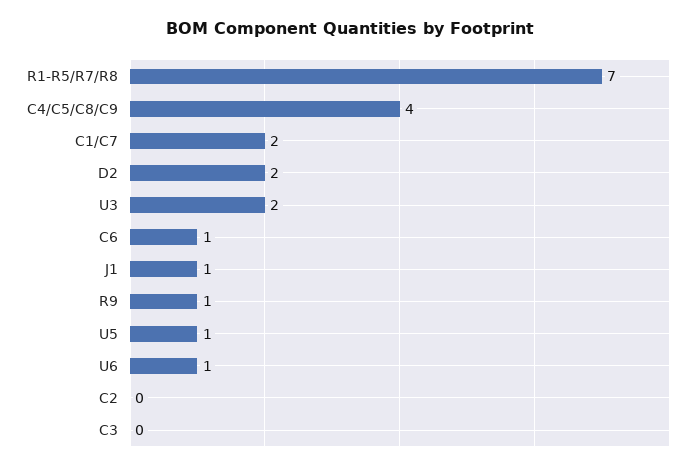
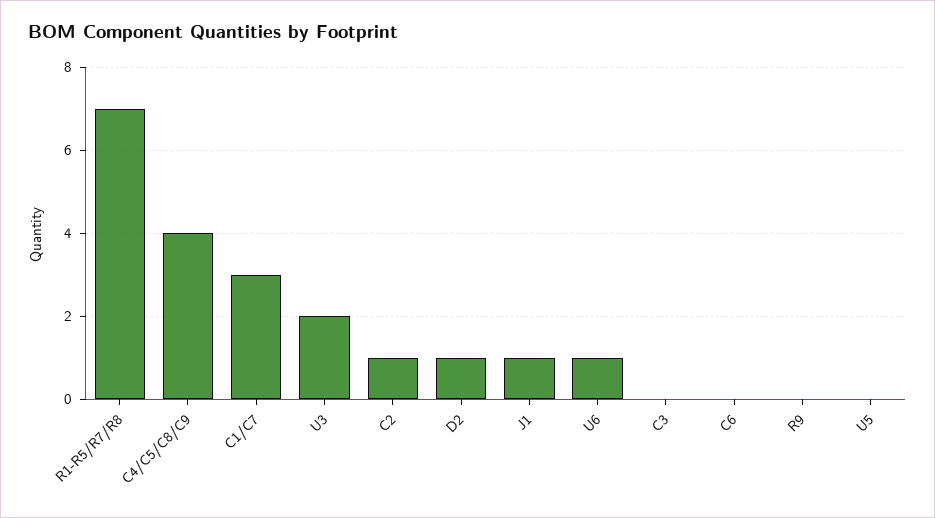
  {
    "R1-R5/R7/R8": 7,
    "C4/C5/C8/C9": 4,
-   "C1/C7": 2,
+   "C1/C7": 3,
-   "D2": 2,
+   "D2": 1,
    "U3": 2,
-   "C6": 1,
+   "C6": 0,
    "J1": 1,
-   "R9": 1,
+   "R9": 0,
-   "U5": 1,
+   "U5": 0,
    "U6": 1,
-   "C2": 0,
+   "C2": 1,
    "C3": 0
  }

